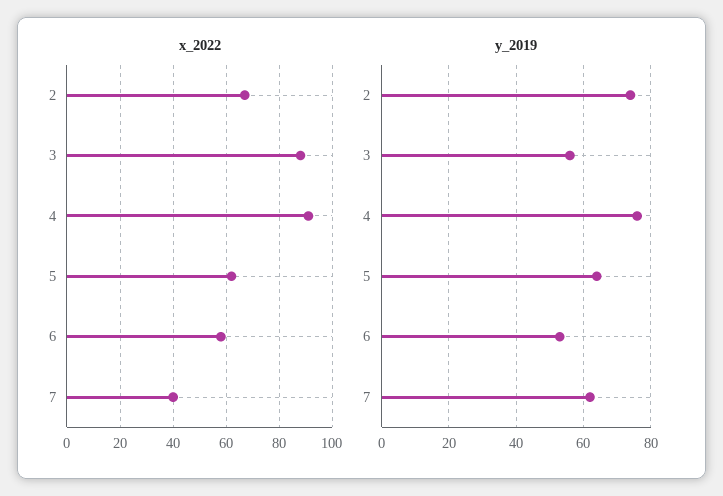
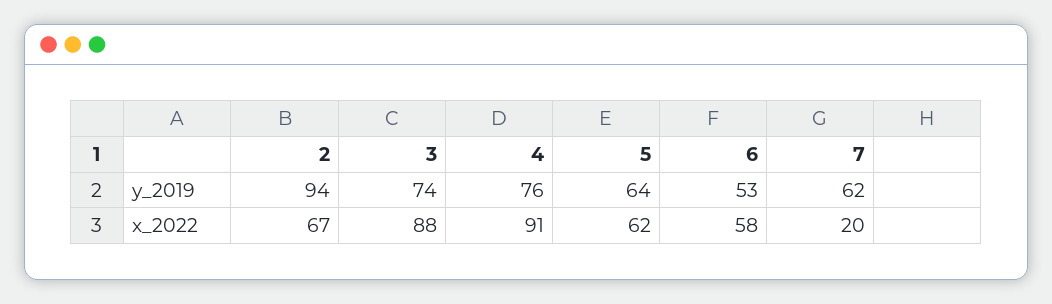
  {
    "x_2022": {
      "2": 67,
      "3": 88,
      "4": 91,
      "5": 62,
      "6": 58,
-     "7": 40
+     "7": 20
    },
    "y_2019": {
-     "2": 75,
+     "2": 94,
-     "3": 55,
+     "3": 74,
      "4": 76,
      "5": 64,
      "6": 53,
      "7": 62
    }
  }

